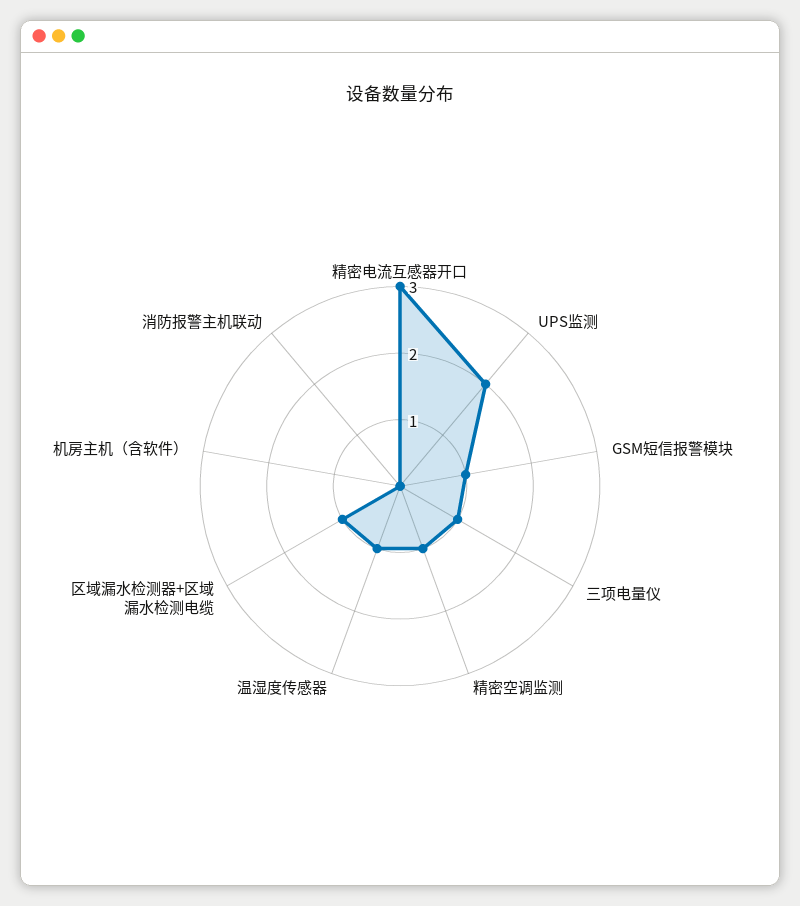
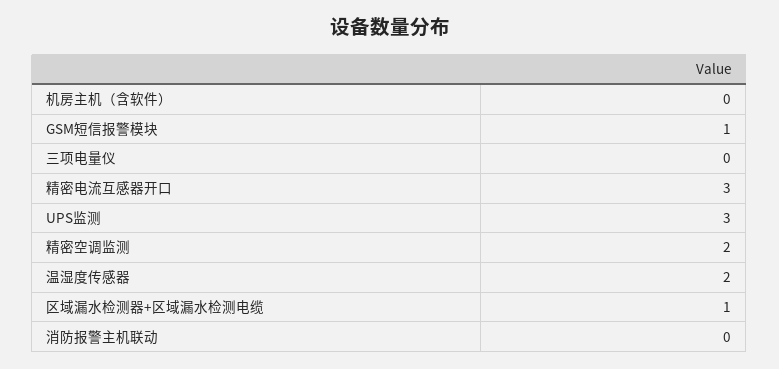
  {
    "精密电流互感器开口": 3,
-   "UPS监测": 2,
+   "UPS监测": 3,
    "GSM短信报警模块": 1,
-   "三项电量仪": 1,
+   "三项电量仪": 0,
-   "精密空调监测": 1,
+   "精密空调监测": 2,
-   "温湿度传感器": 1,
+   "温湿度传感器": 2,
    "区域漏水检测器+区域漏水检测电缆": 1,
    "机房主机（含软件）": 0,
    "消防报警主机联动": 0
  }

